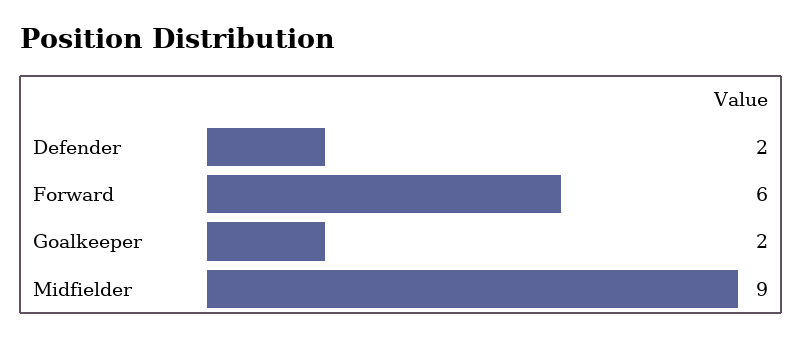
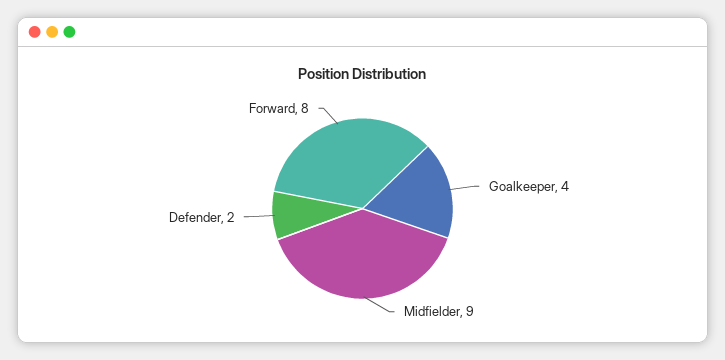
  {
    "Defender": 2,
-   "Forward": 6,
+   "Forward": 8,
-   "Goalkeeper": 2,
+   "Goalkeeper": 4,
    "Midfielder": 9
  }

